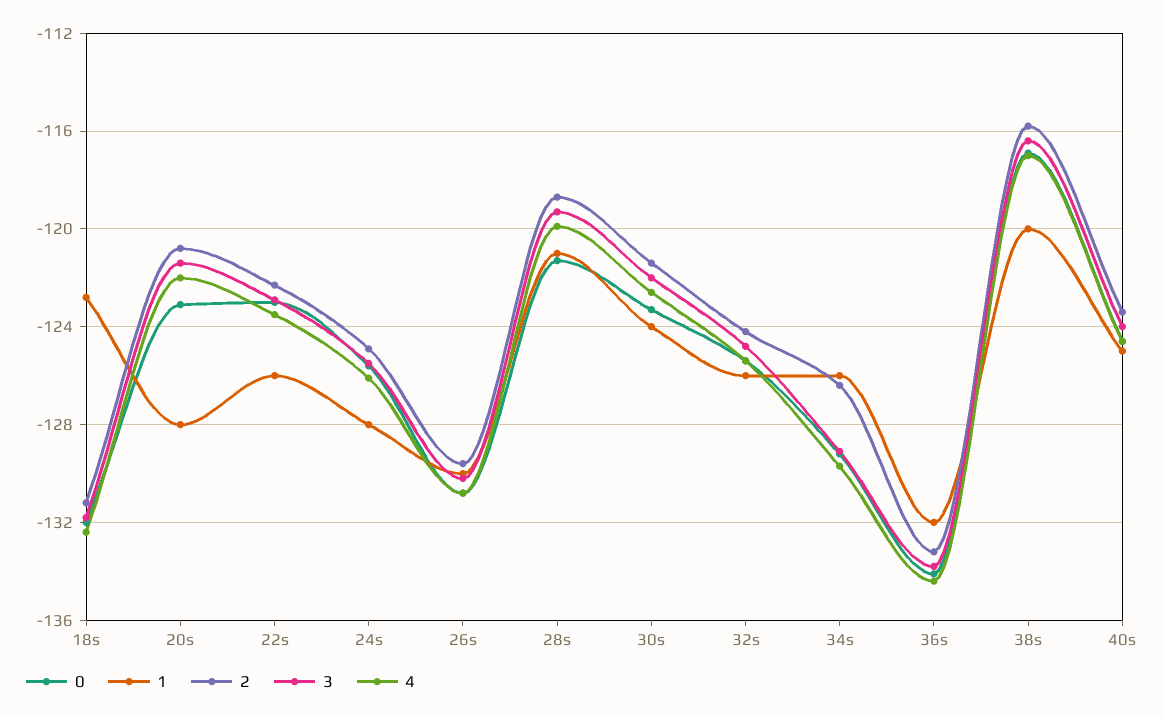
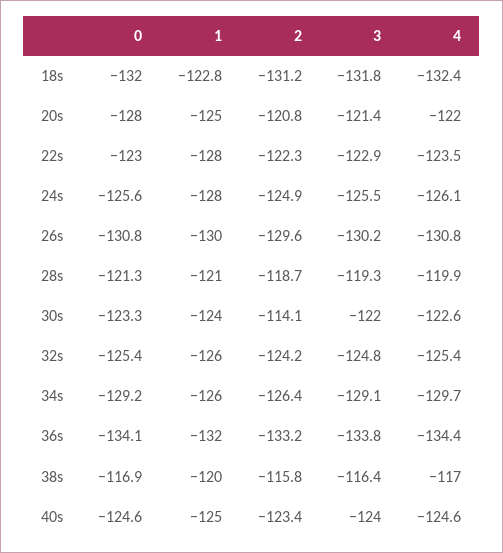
  {
    "0": {
      "18s": -132,
-     "20s": -123,
+     "20s": -128,
      "22s": -123,
      "24s": -125.6,
      "26s": -130.8,
      "28s": -121.3,
      "30s": -123.3,
      "32s": -125.4,
      "34s": -129.2,
      "36s": -134.1,
      "38s": -116.9,
      "40s": -124.6
    },
    "1": {
      "18s": -122.8,
-     "20s": -128,
+     "20s": -125,
-     "22s": -126,
+     "22s": -128,
      "24s": -128,
      "26s": -130,
      "28s": -121,
      "30s": -124,
      "32s": -126,
      "34s": -126,
      "36s": -132,
      "38s": -120,
      "40s": -125
    },
    "2": {
      "18s": -131.2,
      "20s": -120.8,
      "22s": -122.3,
      "24s": -124.9,
      "26s": -129.6,
      "28s": -118.7,
-     "30s": -121.5,
+     "30s": -114.1,
      "32s": -124.2,
      "34s": -126.4,
      "36s": -133.2,
      "38s": -115.8,
      "40s": -123.4
    },
    "3": {
      "18s": -131.8,
      "20s": -121.4,
      "22s": -122.9,
      "24s": -125.5,
      "26s": -130.2,
      "28s": -119.3,
      "30s": -122,
      "32s": -124.8,
      "34s": -129.1,
      "36s": -133.8,
      "38s": -116.4,
      "40s": -124
    },
    "4": {
      "18s": -132.4,
      "20s": -122,
      "22s": -123.5,
      "24s": -126.1,
      "26s": -130.8,
      "28s": -119.9,
      "30s": -122.6,
      "32s": -125.4,
      "34s": -129.7,
      "36s": -134.4,
      "38s": -117,
      "40s": -124.6
    }
  }

